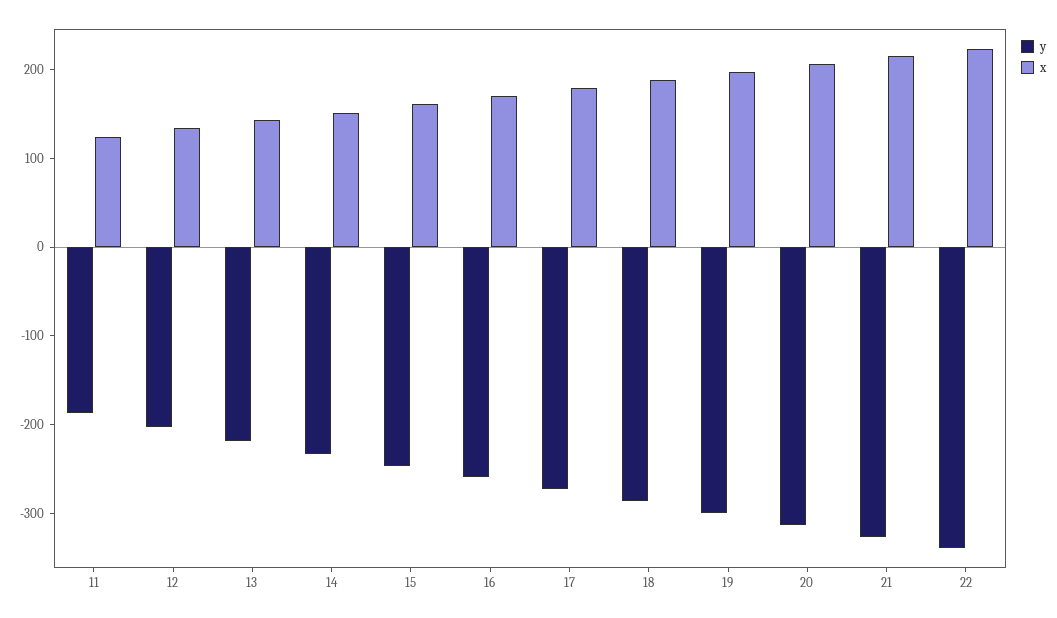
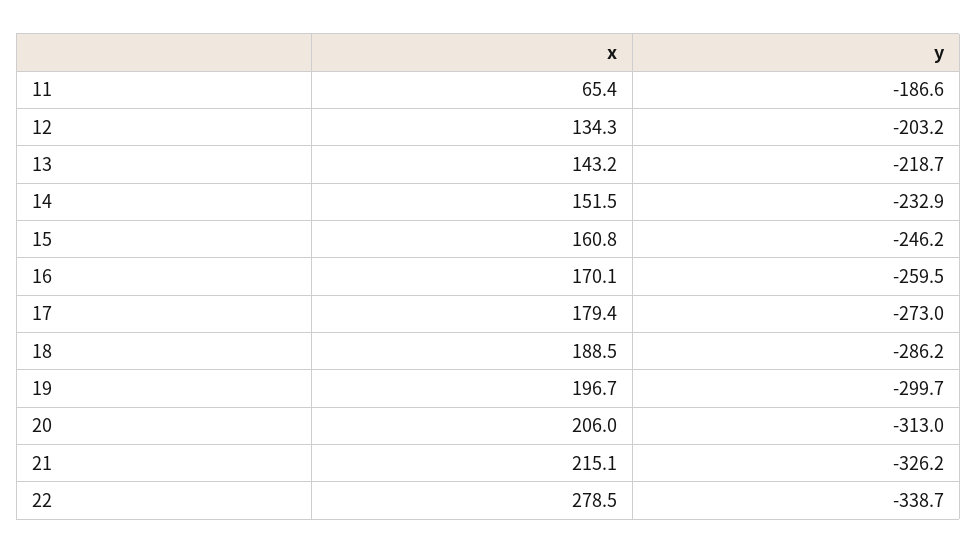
  {
    "y": {
      "11": -186.6,
      "12": -203.2,
      "13": -218.7,
      "14": -232.9,
      "15": -246.2,
      "16": -259.5,
      "17": -273,
      "18": -286.2,
      "19": -299.7,
      "20": -313,
      "21": -326.2,
      "22": -338.7
    },
    "x": {
-     "11": 120,
+     "11": 65.4,
      "12": 134.3,
      "13": 143.2,
      "14": 151.5,
      "15": 160.8,
      "16": 170.1,
      "17": 179.4,
      "18": 188.5,
      "19": 196.7,
      "20": 206,
      "21": 215.1,
-     "22": 220
+     "22": 278.5
    }
  }

